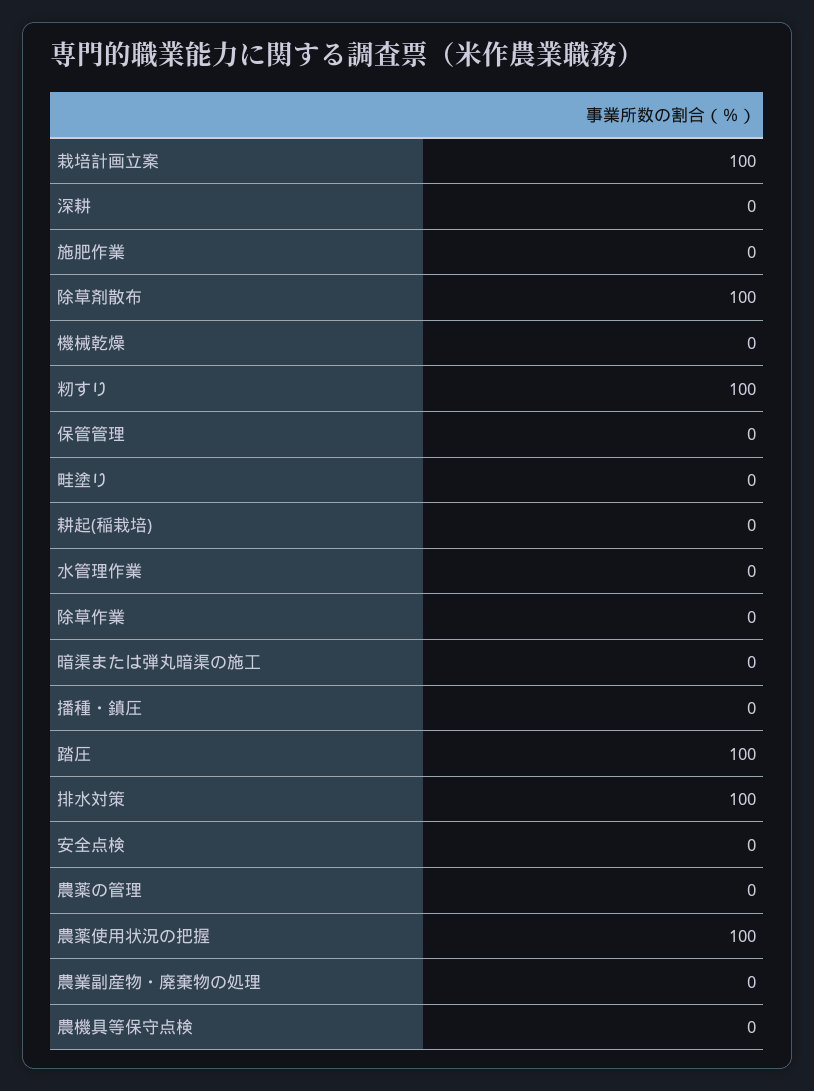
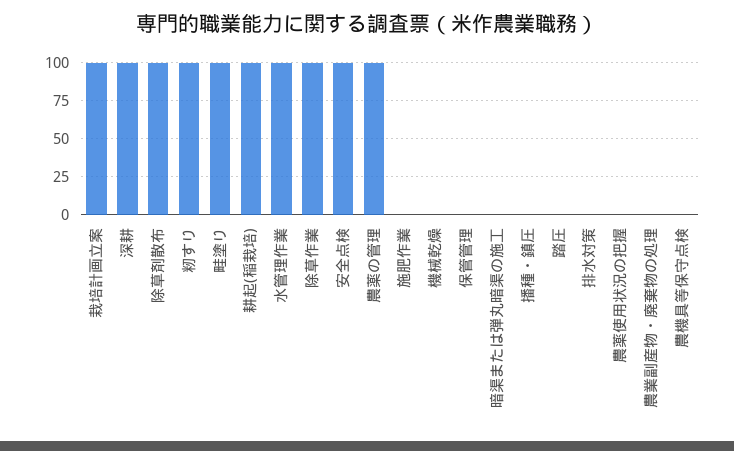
  {
    "栽培計画立案": 100,
-   "深耕": 0,
+   "深耕": 100,
    "施肥作業": 0,
    "除草剤散布": 100,
    "機械乾燥": 0,
    "籾すり": 100,
    "保管管理": 0,
-   "畦塗り": 0,
+   "畦塗り": 100,
-   "耕起(稲栽培)": 0,
+   "耕起(稲栽培)": 100,
-   "水管理作業": 0,
+   "水管理作業": 100,
-   "除草作業": 0,
+   "除草作業": 100,
    "暗渠または弾丸暗渠の施工": 0,
    "播種・鎮圧": 0,
-   "踏圧": 100,
+   "踏圧": 0,
-   "排水対策": 100,
+   "排水対策": 0,
-   "安全点検": 0,
+   "安全点検": 100,
-   "農薬の管理": 0,
+   "農薬の管理": 100,
-   "農薬使用状況の把握": 100,
+   "農薬使用状況の把握": 0,
    "農業副産物・廃棄物の処理": 0,
    "農機具等保守点検": 0
  }

